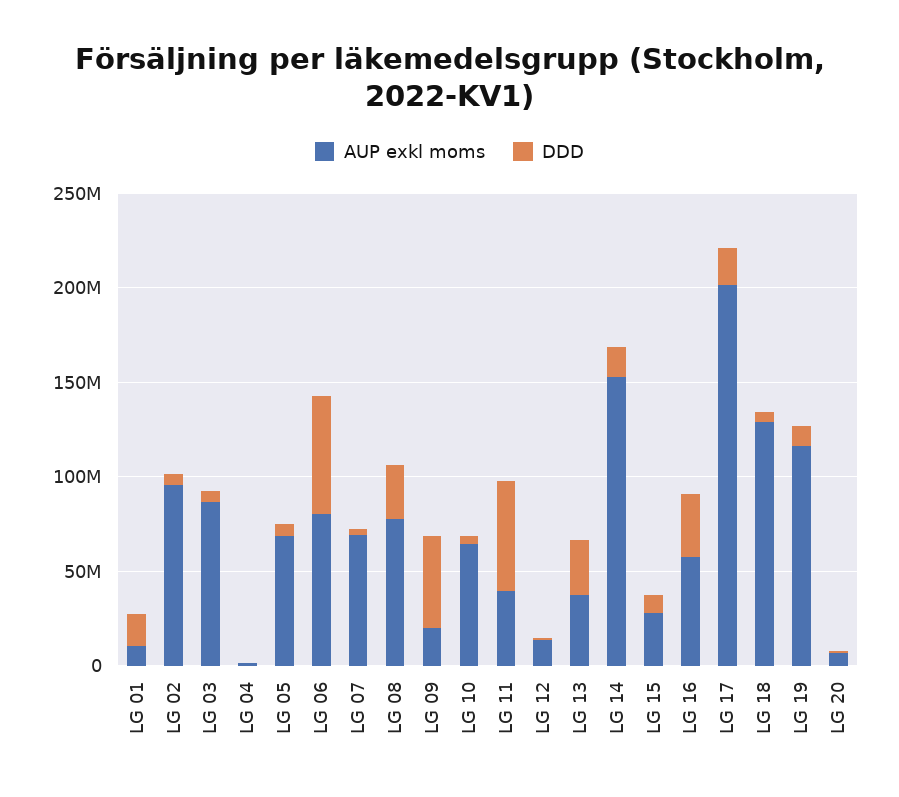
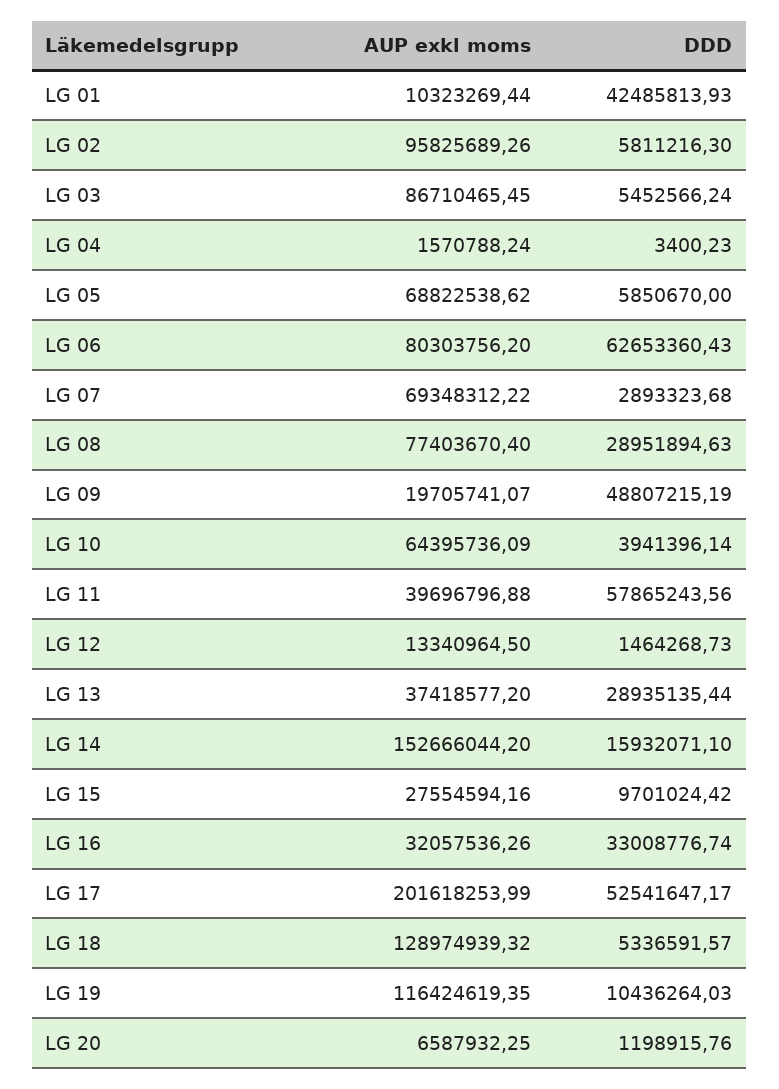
  {
    "AUP exkl moms": {
      "LG 01": 10323269.44,
      "LG 02": 95825689.26,
      "LG 03": 86710465.45,
      "LG 04": 1570788.24,
      "LG 05": 68822538.62,
      "LG 06": 80303756.2,
      "LG 07": 69348312.22,
      "LG 08": 77403670.4,
      "LG 09": 19705741.07,
      "LG 10": 64395736.09,
      "LG 11": 39696796.88,
      "LG 12": 13340964.5,
      "LG 13": 37418577.2,
      "LG 14": 152666044.2,
      "LG 15": 27554594.16,
-     "LG 16": 60000000,
+     "LG 16": 32057536.26,
      "LG 17": 201618253.99,
      "LG 18": 128974939.32,
      "LG 19": 116424619.35,
      "LG 20": 6587932.25
    },
    "DDD": {
-     "LG 01": 20000000,
+     "LG 01": 42485813.93,
      "LG 02": 5811216.3,
      "LG 03": 5452566.24,
      "LG 04": 3400.23,
      "LG 05": 5850670,
      "LG 06": 62653360.43,
      "LG 07": 2893323.68,
      "LG 08": 28951894.63,
      "LG 09": 48807215.19,
      "LG 10": 3941396.14,
      "LG 11": 57865243.56,
      "LG 12": 1464268.73,
      "LG 13": 28935135.44,
      "LG 14": 15932071.1,
      "LG 15": 9701024.42,
      "LG 16": 33008776.74,
-     "LG 17": 20000000,
+     "LG 17": 52541647.17,
      "LG 18": 5336591.57,
      "LG 19": 10436264.03,
      "LG 20": 1198915.76
    }
  }

